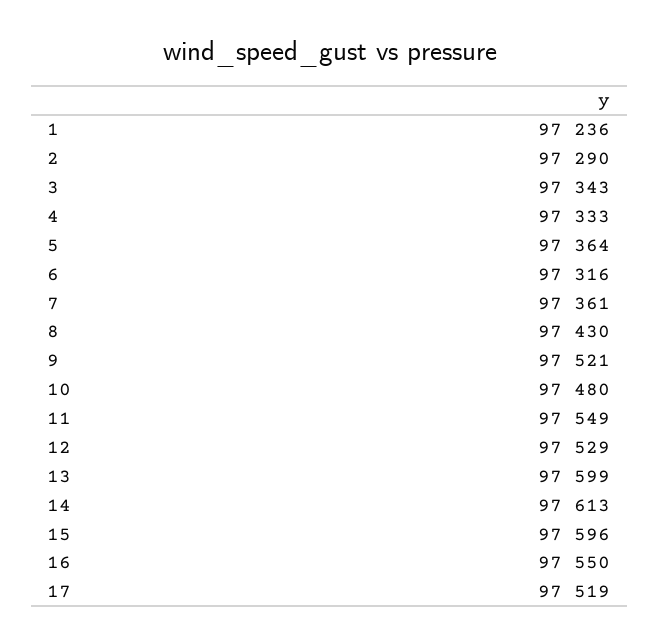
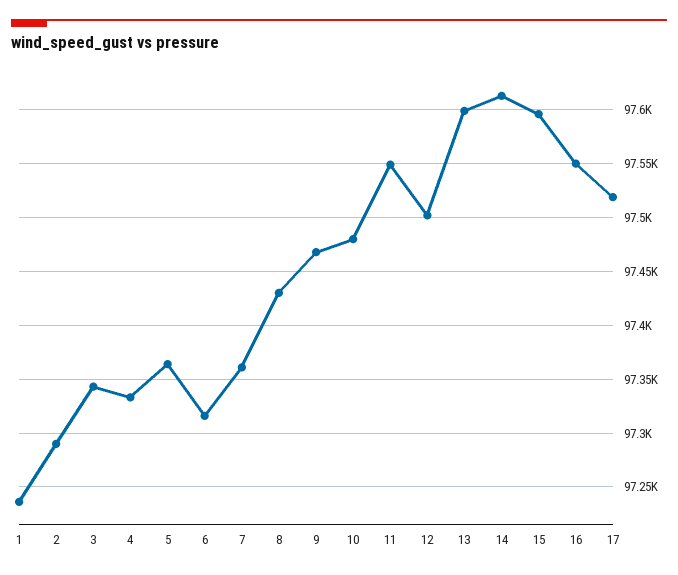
  {
    "1": 97236,
    "2": 97290,
    "3": 97343,
    "4": 97333,
    "5": 97364,
    "6": 97316,
    "7": 97361,
    "8": 97430,
-   "9": 97521,
+   "9": 97470,
    "10": 97480,
    "11": 97549,
-   "12": 97529,
+   "12": 97500,
    "13": 97599,
    "14": 97613,
    "15": 97596,
    "16": 97550,
    "17": 97519
  }

